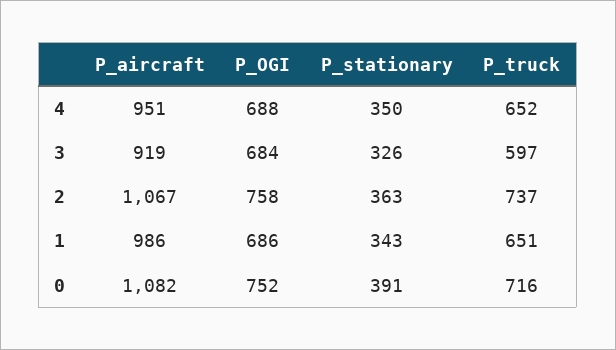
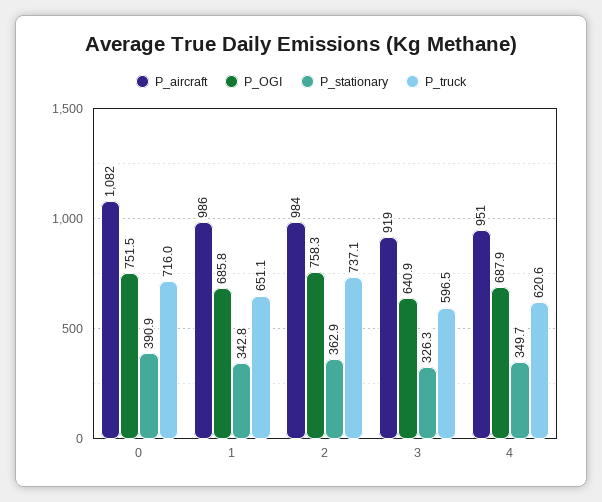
  {
    "P_aircraft": {
      "4": 951,
      "3": 919,
-     "2": 1067,
+     "2": 984,
      "1": 986,
      "0": 1082
    },
    "P_OGI": {
      "4": 687.9,
-     "3": 684,
+     "3": 640.9,
      "2": 758.3,
      "1": 685.8,
      "0": 751.5
    },
    "P_stationary": {
      "4": 349.7,
      "3": 326.3,
      "2": 362.9,
      "1": 342.8,
      "0": 390.9
    },
    "P_truck": {
-     "4": 652,
+     "4": 620.6,
      "3": 596.5,
      "2": 737.1,
      "1": 651.1,
      "0": 716
    }
  }

